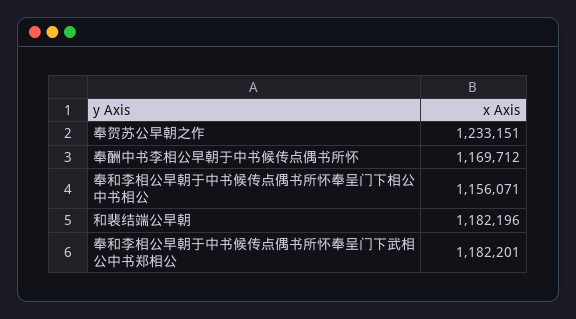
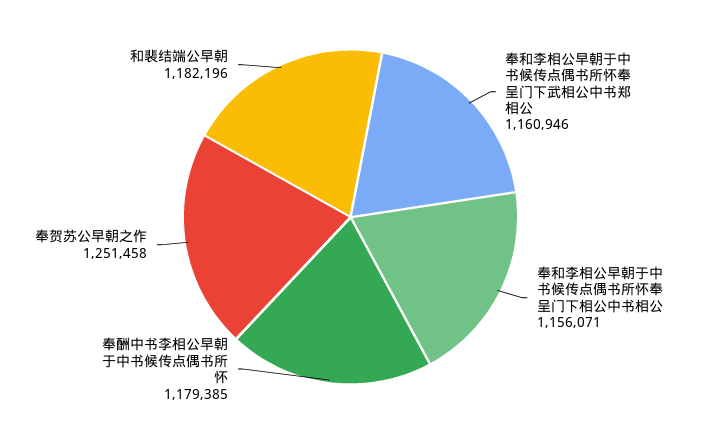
  {
-   "奉贺苏公早朝之作": 1233151,
+   "奉贺苏公早朝之作": 1251458,
-   "奉酬中书李相公早朝于中书候传点偶书所怀": 1169712,
+   "奉酬中书李相公早朝于中书候传点偶书所怀": 1179385,
    "奉和李相公早朝于中书候传点偶书所怀奉呈门下相公中书相公": 1156071,
    "和裴结端公早朝": 1182196,
-   "奉和李相公早朝于中书候传点偶书所怀奉呈门下武相公中书郑相公": 1182201
+   "奉和李相公早朝于中书候传点偶书所怀奉呈门下武相公中书郑相公": 1160946
  }

